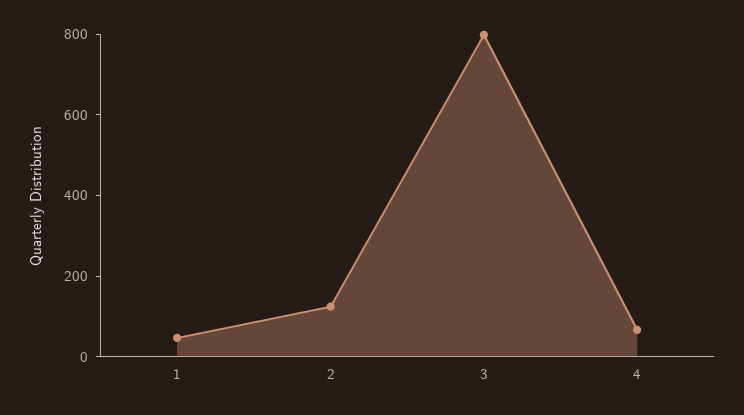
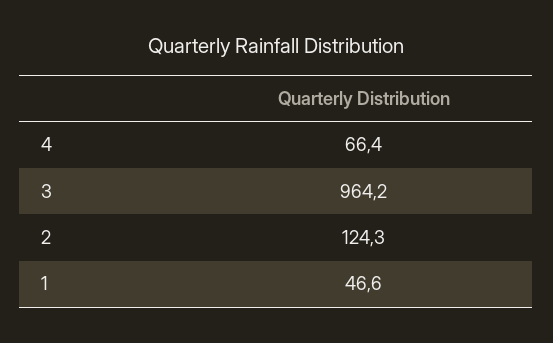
  {
    "1": 46.6,
    "2": 124.3,
-   "3": 800,
+   "3": 964.2,
    "4": 66.4
  }

